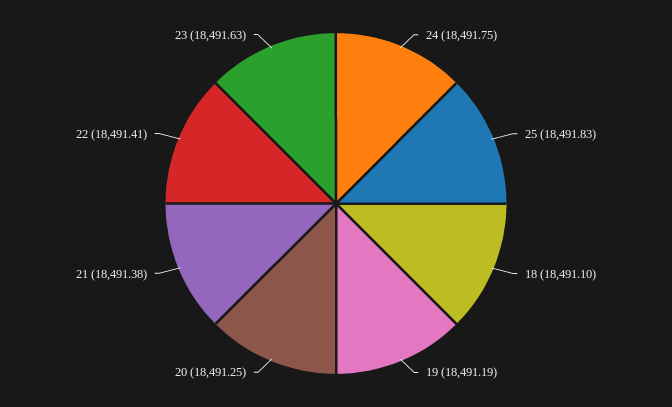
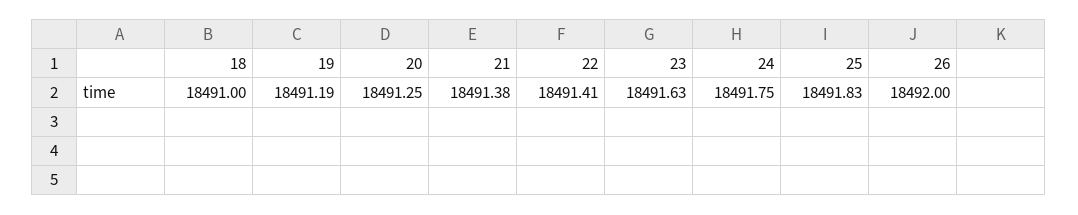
  {
    "24": 18491.75,
    "25": 18491.83,
-   "18": 18491.1,
+   "18": 18491,
    "19": 18491.19,
    "20": 18491.25,
    "21": 18491.38,
    "22": 18491.41,
-   "23": 18491.63
+   "23": 18491.63,
+   "26": 18492
  }

